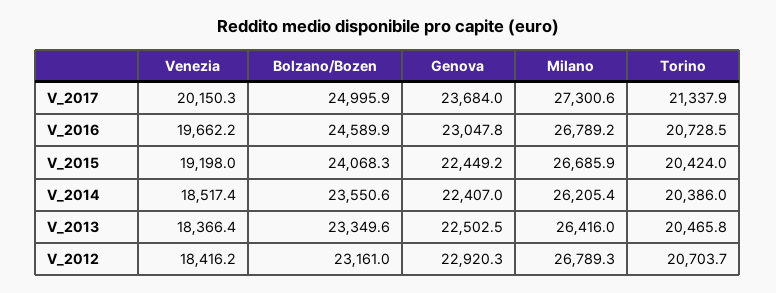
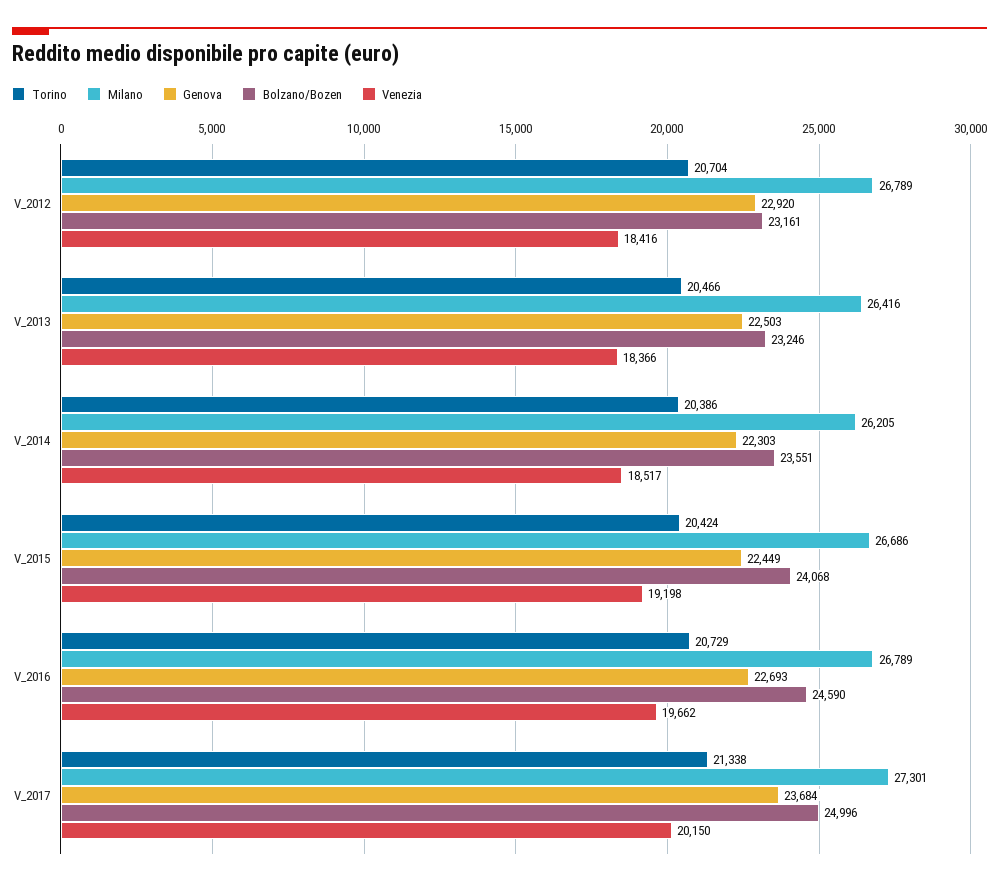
  {
    "Venezia": {
      "V_2017": 20150.3,
      "V_2016": 19662.2,
      "V_2015": 19198,
      "V_2014": 18517.4,
      "V_2013": 18366.4,
      "V_2012": 18416.2
    },
    "Bolzano/Bozen": {
      "V_2017": 24995.9,
      "V_2016": 24589.9,
      "V_2015": 24068.3,
      "V_2014": 23550.6,
-     "V_2013": 23349.6,
+     "V_2013": 23246,
      "V_2012": 23161
    },
    "Genova": {
      "V_2017": 23684,
-     "V_2016": 23047.8,
+     "V_2016": 22693,
      "V_2015": 22449.2,
-     "V_2014": 22407,
+     "V_2014": 22303,
      "V_2013": 22502.5,
      "V_2012": 22920.3
    },
    "Milano": {
      "V_2017": 27300.6,
      "V_2016": 26789.2,
      "V_2015": 26685.9,
      "V_2014": 26205.4,
      "V_2013": 26416,
      "V_2012": 26789.3
    },
    "Torino": {
      "V_2017": 21337.9,
      "V_2016": 20728.5,
      "V_2015": 20424,
      "V_2014": 20386,
      "V_2013": 20465.8,
      "V_2012": 20703.7
    }
  }

